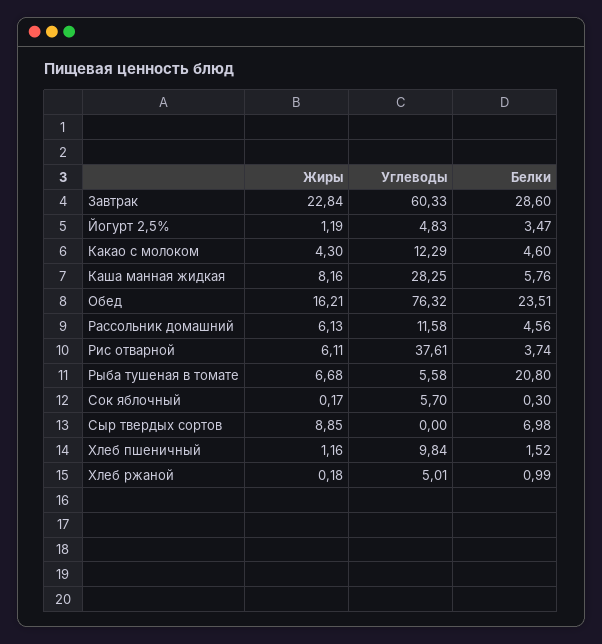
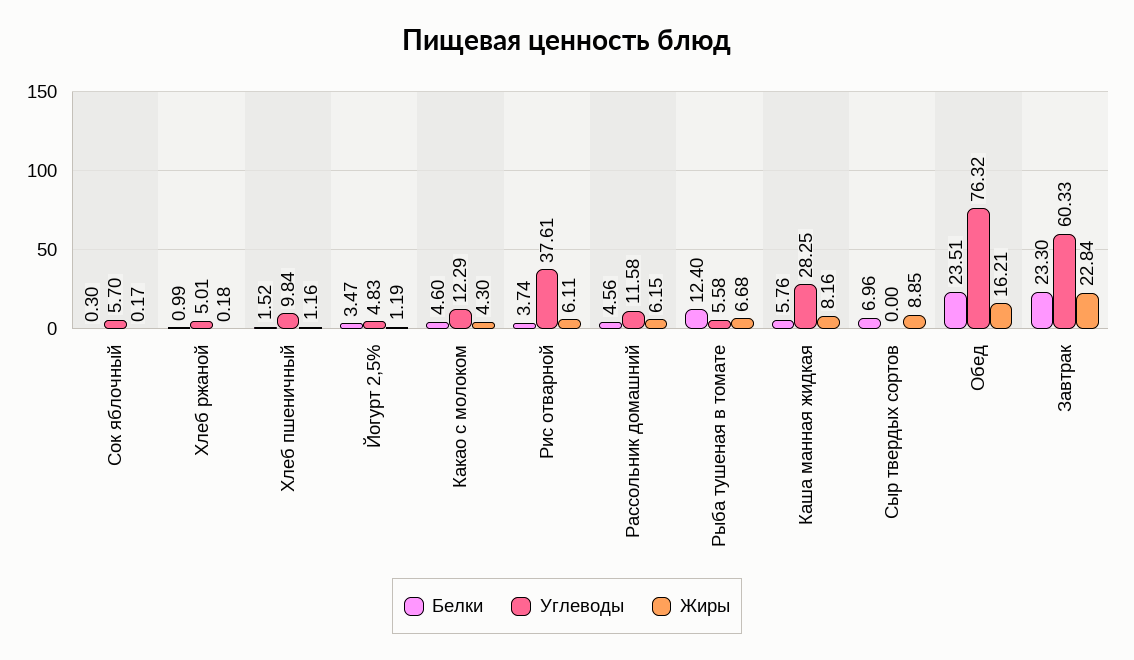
  {
    "Жиры": {
      "Завтрак": 22.84,
      "Йогурт 2,5%": 1.19,
      "Какао с молоком": 4.3,
      "Каша манная жидкая": 8.16,
      "Обед": 16.21,
-     "Рассольник домашний": 6.13,
+     "Рассольник домашний": 6.15,
      "Рис отварной": 6.11,
      "Рыба тушеная в томате": 6.68,
      "Сок яблочный": 0.17,
      "Сыр твердых сортов": 8.85,
      "Хлеб пшеничный": 1.16,
      "Хлеб ржаной": 0.18
    },
    "Углеводы": {
      "Завтрак": 60.33,
      "Йогурт 2,5%": 4.83,
      "Какао с молоком": 12.29,
      "Каша манная жидкая": 28.25,
      "Обед": 76.32,
      "Рассольник домашний": 11.58,
      "Рис отварной": 37.61,
      "Рыба тушеная в томате": 5.58,
      "Сок яблочный": 5.7,
      "Сыр твердых сортов": 0,
      "Хлеб пшеничный": 9.84,
      "Хлеб ржаной": 5.01
    },
    "Белки": {
-     "Завтрак": 28.6,
+     "Завтрак": 23.3,
      "Йогурт 2,5%": 3.47,
      "Какао с молоком": 4.6,
      "Каша манная жидкая": 5.76,
      "Обед": 23.51,
      "Рассольник домашний": 4.56,
      "Рис отварной": 3.74,
-     "Рыба тушеная в томате": 20.8,
+     "Рыба тушеная в томате": 12.4,
      "Сок яблочный": 0.3,
-     "Сыр твердых сортов": 6.98,
+     "Сыр твердых сортов": 6.96,
      "Хлеб пшеничный": 1.52,
      "Хлеб ржаной": 0.99
    }
  }

